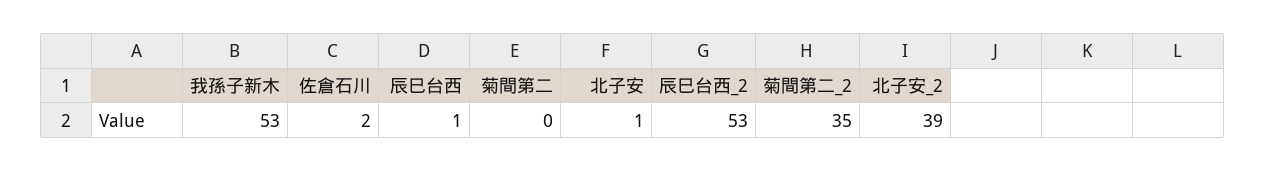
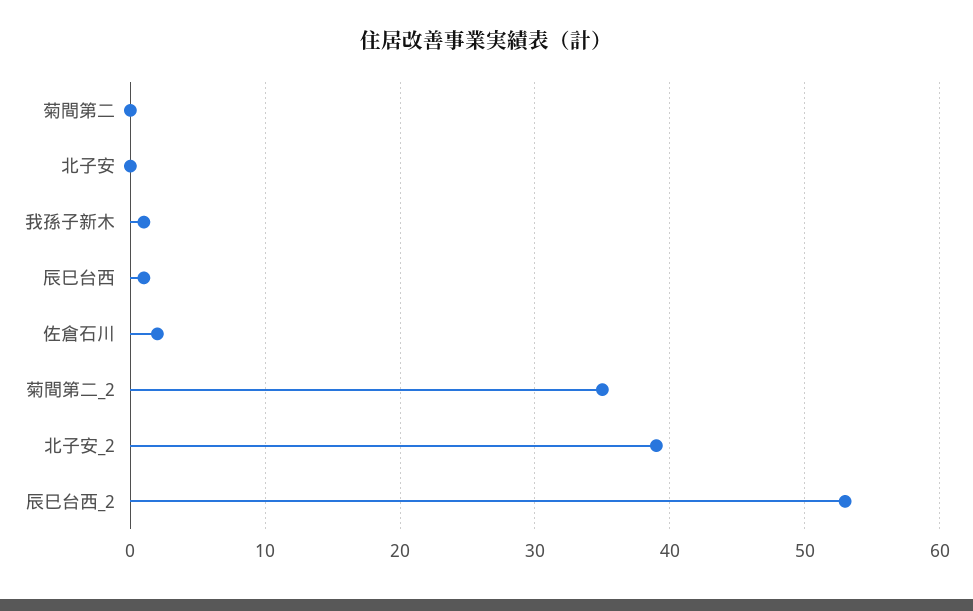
  {
-   "我孫子新木": 53,
+   "我孫子新木": 1,
    "佐倉石川": 2,
    "辰巳台西": 1,
    "菊間第二": 0,
-   "北子安": 1,
+   "北子安": 0,
    "辰巳台西_2": 53,
    "菊間第二_2": 35,
    "北子安_2": 39
  }

